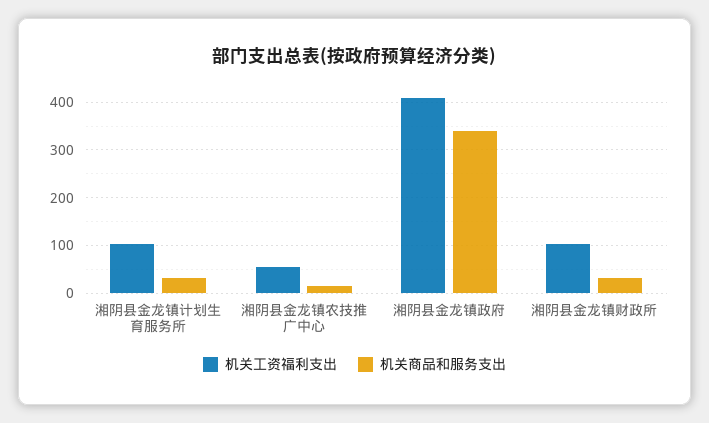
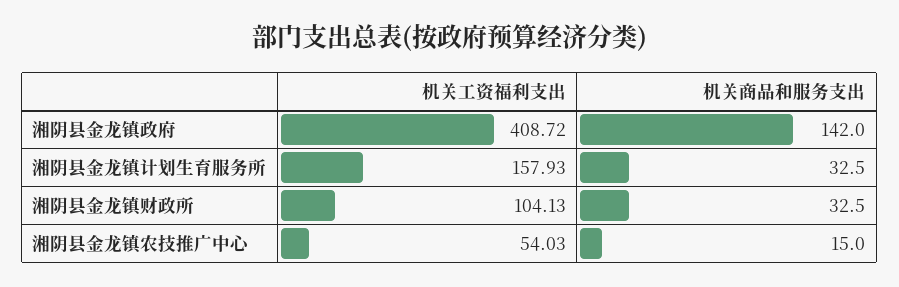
  {
    "机关工资福利支出": {
-     "湘阴县金龙镇计划生育服务所": 100,
+     "湘阴县金龙镇计划生育服务所": 157.93,
      "湘阴县金龙镇农技推广中心": 54.03,
      "湘阴县金龙镇政府": 408.72,
      "湘阴县金龙镇财政所": 104.13
    },
    "机关商品和服务支出": {
      "湘阴县金龙镇计划生育服务所": 32.5,
      "湘阴县金龙镇农技推广中心": 15,
-     "湘阴县金龙镇政府": 340,
+     "湘阴县金龙镇政府": 142,
      "湘阴县金龙镇财政所": 32.5
    }
  }

